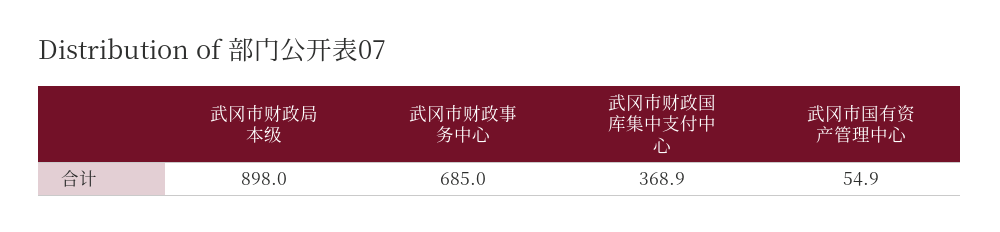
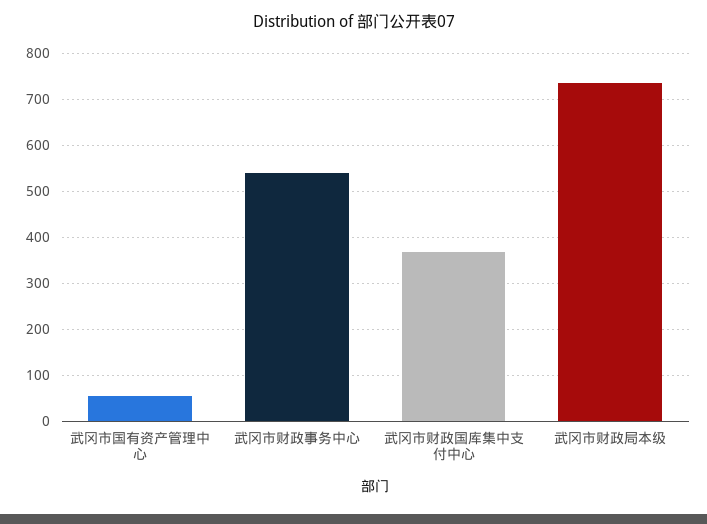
  {
-   "武冈市财政局本级": 898,
+   "武冈市财政局本级": 740,
-   "武冈市财政事务中心": 685,
+   "武冈市财政事务中心": 540,
    "武冈市财政国库集中支付中心": 368.9,
    "武冈市国有资产管理中心": 54.9
  }

